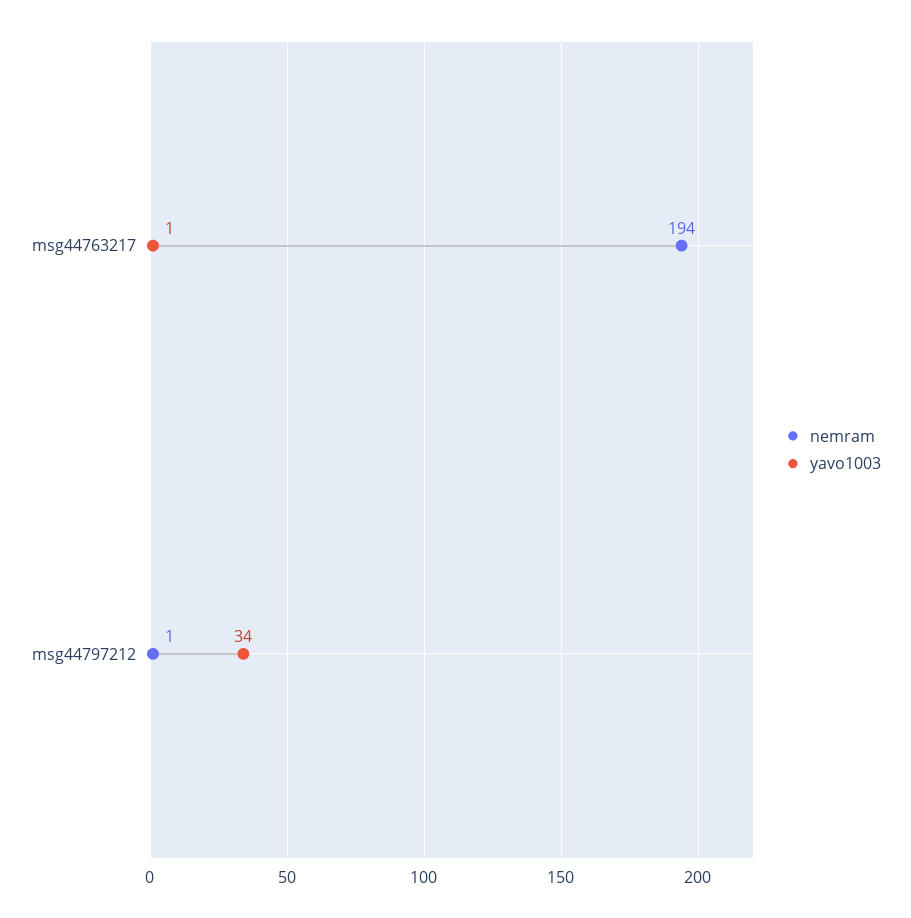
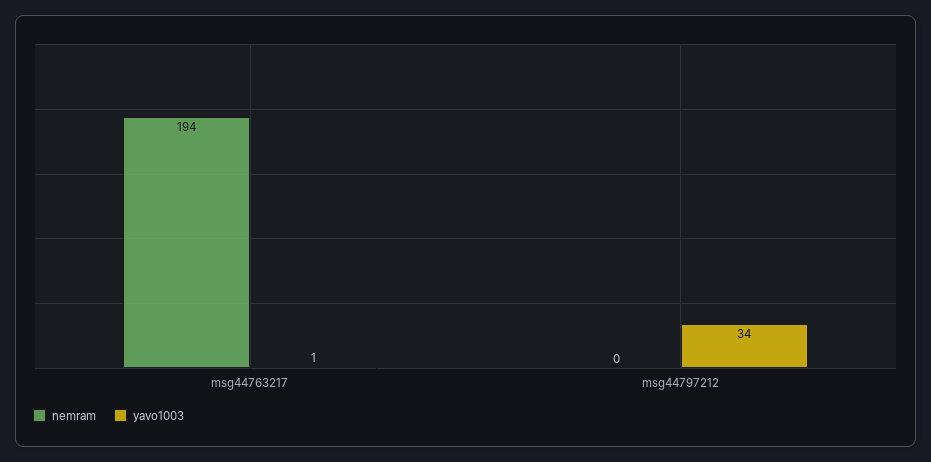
  {
    "nemram": {
      "msg44763217": 194,
-     "msg44797212": 1
+     "msg44797212": 0
    },
    "yavo1003": {
      "msg44763217": 1,
      "msg44797212": 34
    }
  }

